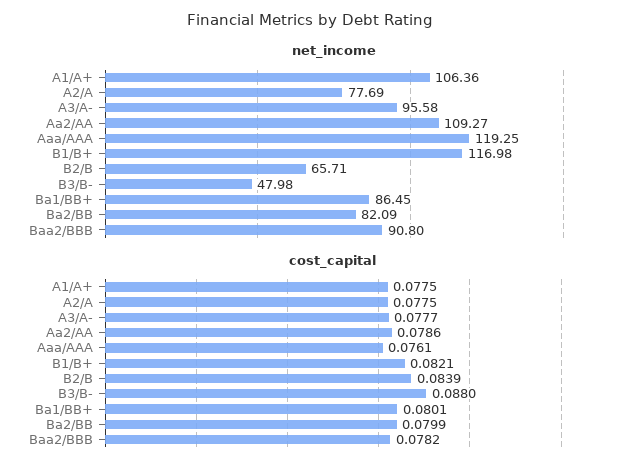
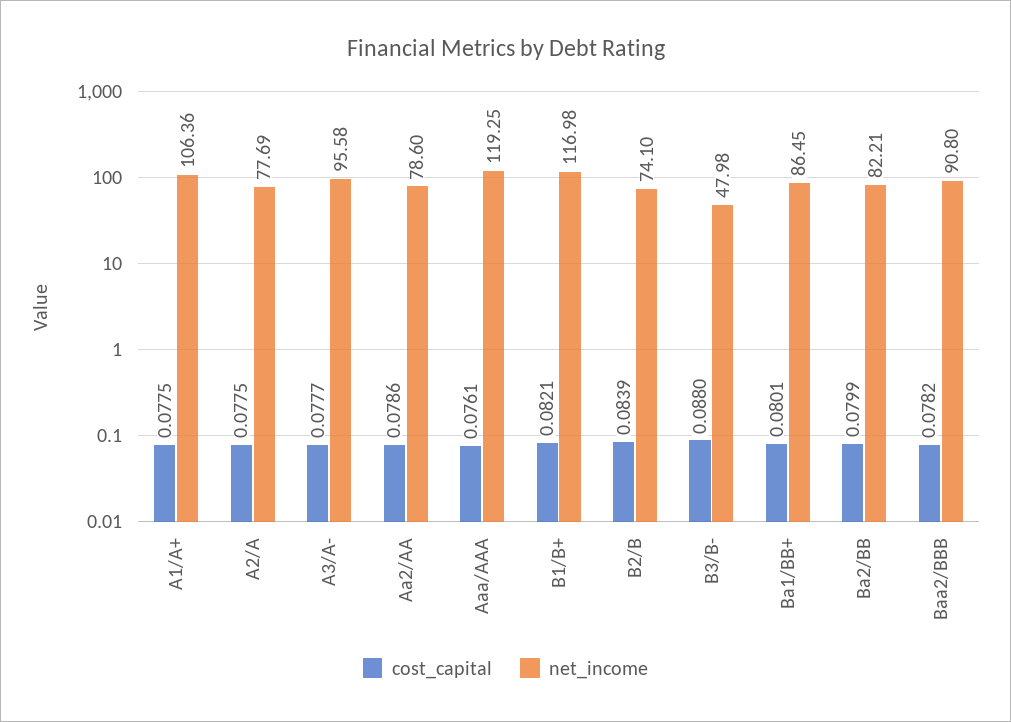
  {
    "net_income": {
      "A1/A+": 106.36,
      "A2/A": 77.69,
      "A3/A-": 95.58,
-     "Aa2/AA": 109.27,
+     "Aa2/AA": 78.6,
      "Aaa/AAA": 119.25,
      "B1/B+": 116.98,
-     "B2/B": 65.71,
+     "B2/B": 74.1,
      "B3/B-": 47.98,
      "Ba1/BB+": 86.45,
-     "Ba2/BB": 82.09,
+     "Ba2/BB": 82.21,
      "Baa2/BBB": 90.8
    },
    "cost_capital": {
      "A1/A+": 0.0775,
      "A2/A": 0.0775,
      "A3/A-": 0.0777,
      "Aa2/AA": 0.0786,
      "Aaa/AAA": 0.0761,
      "B1/B+": 0.0821,
      "B2/B": 0.0839,
      "B3/B-": 0.088,
      "Ba1/BB+": 0.0801,
      "Ba2/BB": 0.0799,
      "Baa2/BBB": 0.0782
    }
  }

